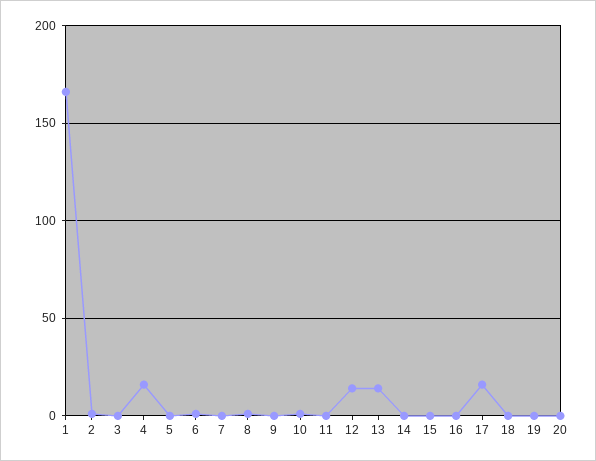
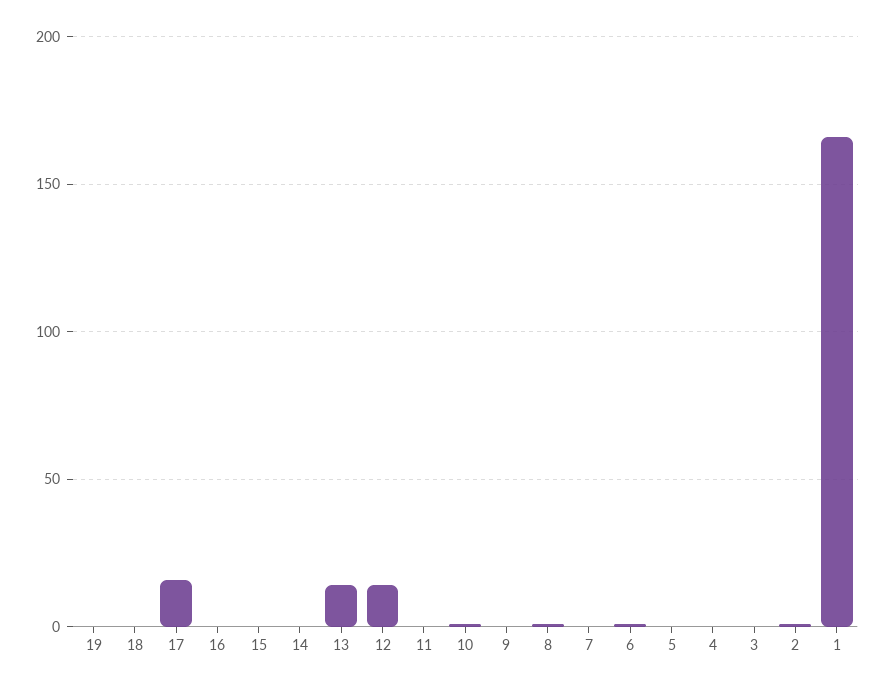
  {
    "1": 165,
    "2": 0,
    "3": 0,
-   "4": 15,
+   "4": 0,
    "5": 0,
    "6": 0,
    "7": 0,
    "8": 0,
    "9": 0,
    "10": 0,
    "11": 0,
    "12": 15,
    "13": 15,
    "14": 0,
    "15": 0,
    "16": 0,
    "17": 15,
    "18": 0,
-   "19": 0,
+   "19": 0
-   "20": 0
  }

